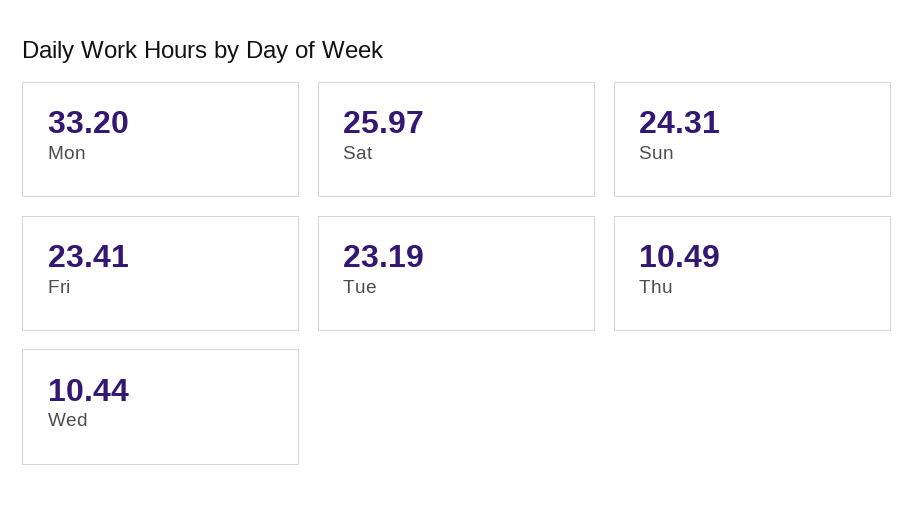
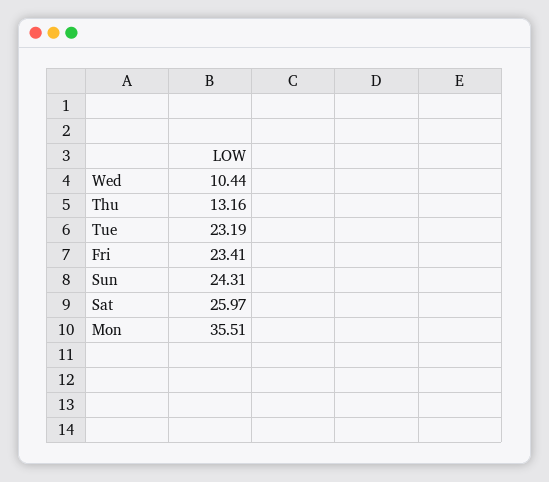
  {
-   "Mon": 33.2,
+   "Mon": 35.51,
    "Sat": 25.97,
    "Sun": 24.31,
    "Fri": 23.41,
    "Tue": 23.19,
-   "Thu": 10.49,
+   "Thu": 13.16,
    "Wed": 10.44
  }

